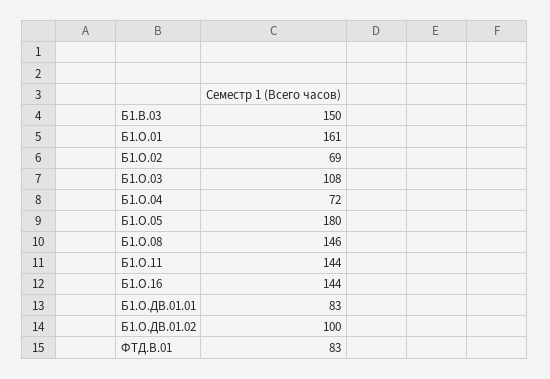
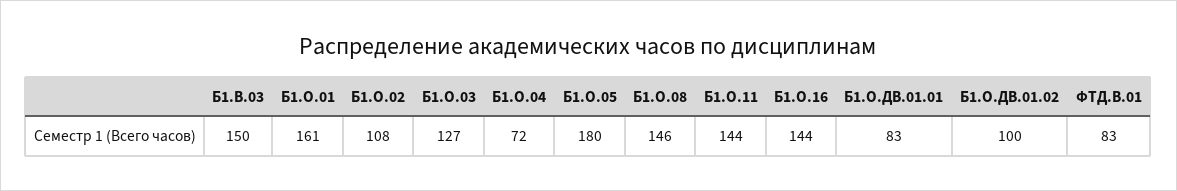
  {
    "Б1.В.03": 150,
    "Б1.О.01": 161,
-   "Б1.О.02": 69,
+   "Б1.О.02": 108,
-   "Б1.О.03": 108,
+   "Б1.О.03": 127,
    "Б1.О.04": 72,
    "Б1.О.05": 180,
    "Б1.О.08": 146,
    "Б1.О.11": 144,
    "Б1.О.16": 144,
    "Б1.О.ДВ.01.01": 83,
    "Б1.О.ДВ.01.02": 100,
    "ФТД.В.01": 83
  }

